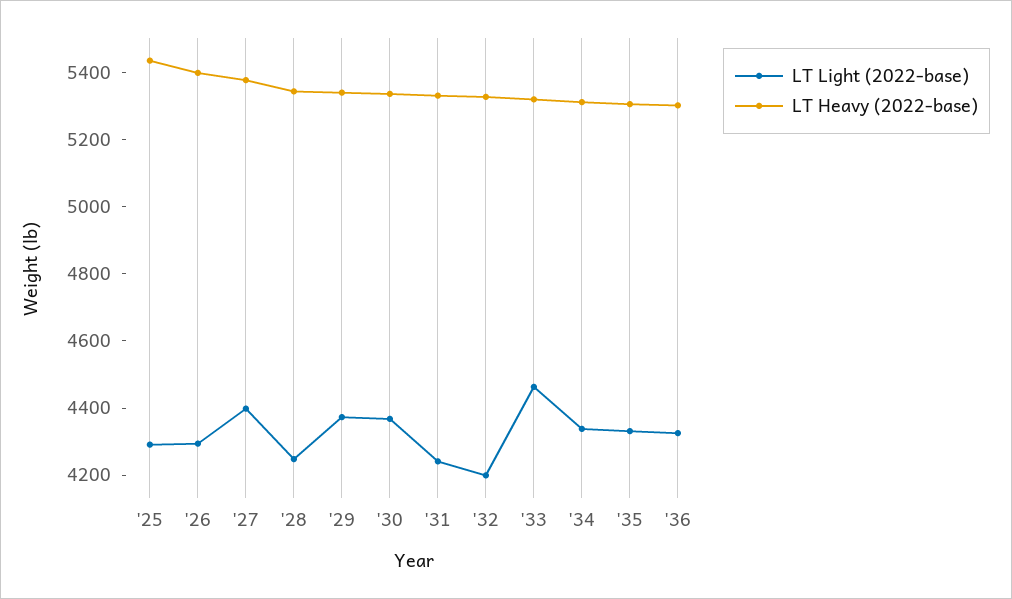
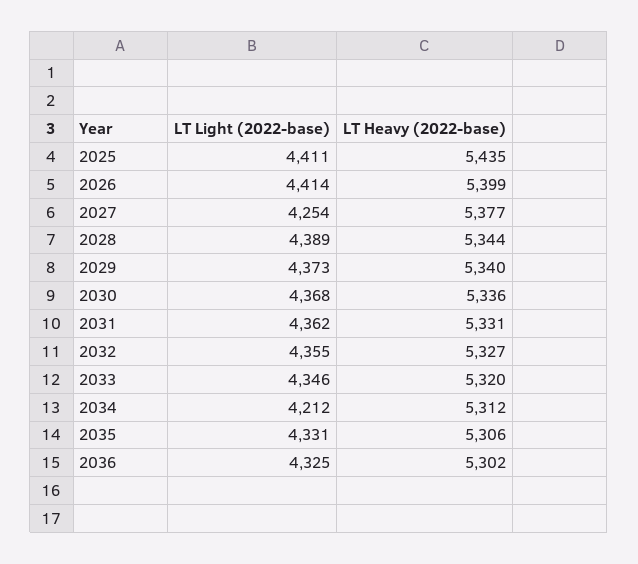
  {
    "LT Light (2022-base)": {
-     "'25": 4300,
+     "'25": 4411,
-     "'26": 4300,
+     "'26": 4414,
-     "'27": 4400,
+     "'27": 4254,
-     "'28": 4250,
+     "'28": 4389,
      "'29": 4373,
      "'30": 4368,
-     "'31": 4250,
+     "'31": 4362,
-     "'32": 4200,
+     "'32": 4355,
-     "'33": 4450,
+     "'33": 4346,
-     "'34": 4350,
+     "'34": 4212,
      "'35": 4331,
      "'36": 4325
    },
    "LT Heavy (2022-base)": {
      "'25": 5435,
      "'26": 5399,
      "'27": 5377,
      "'28": 5344,
      "'29": 5340,
      "'30": 5336,
      "'31": 5331,
      "'32": 5327,
      "'33": 5320,
      "'34": 5312,
      "'35": 5306,
      "'36": 5302
    }
  }

